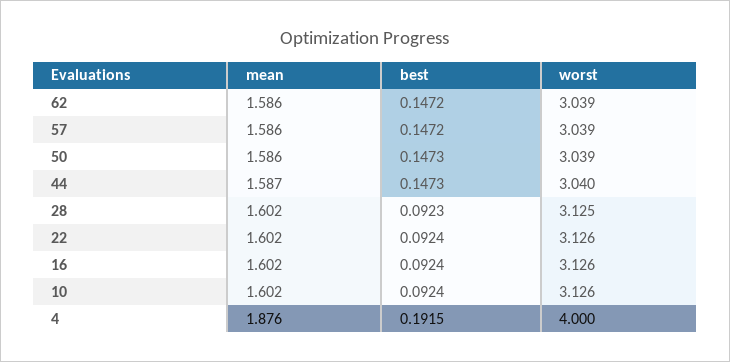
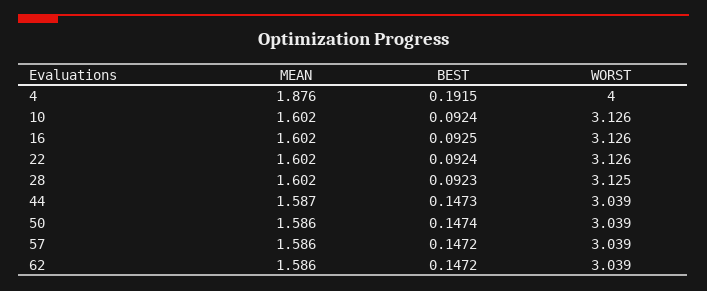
  {
    "mean": {
      "62": 1.586,
      "57": 1.586,
      "50": 1.586,
      "44": 1.587,
      "28": 1.602,
      "22": 1.602,
      "16": 1.602,
      "10": 1.602,
      "4": 1.876
    },
    "best": {
      "62": 0.1472,
      "57": 0.1472,
-     "50": 0.1473,
+     "50": 0.1474,
      "44": 0.1473,
      "28": 0.0923,
      "22": 0.0924,
-     "16": 0.0924,
+     "16": 0.0925,
      "10": 0.0924,
      "4": 0.1915
    },
    "worst": {
      "62": 3.039,
      "57": 3.039,
      "50": 3.039,
-     "44": 3.04,
+     "44": 3.039,
      "28": 3.125,
      "22": 3.126,
      "16": 3.126,
      "10": 3.126,
      "4": 4
    }
  }

